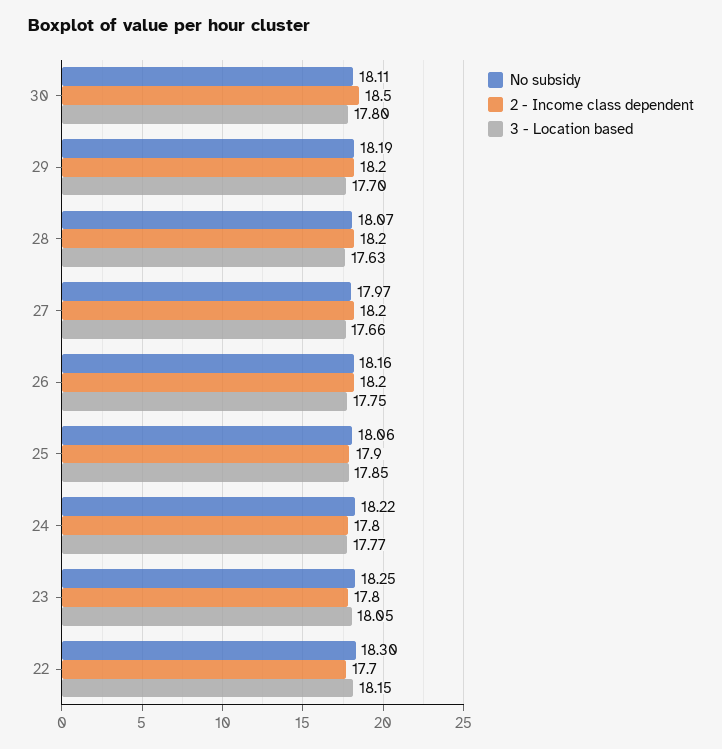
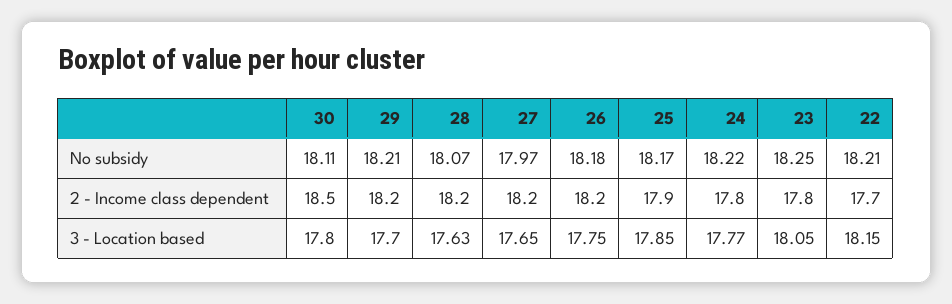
  {
    "No subsidy": {
      "30": 18.11,
-     "29": 18.19,
+     "29": 18.21,
      "28": 18.07,
      "27": 17.97,
-     "26": 18.16,
+     "26": 18.18,
-     "25": 18.06,
+     "25": 18.17,
      "24": 18.22,
      "23": 18.25,
-     "22": 18.3
+     "22": 18.21
    },
    "2 - Income class dependent": {
      "30": 18.5,
      "29": 18.2,
      "28": 18.2,
      "27": 18.2,
      "26": 18.2,
      "25": 17.9,
      "24": 17.8,
      "23": 17.8,
      "22": 17.7
    },
    "3 - Location based": {
      "30": 17.8,
      "29": 17.7,
      "28": 17.63,
-     "27": 17.66,
+     "27": 17.65,
      "26": 17.75,
      "25": 17.85,
      "24": 17.77,
      "23": 18.05,
      "22": 18.15
    }
  }

